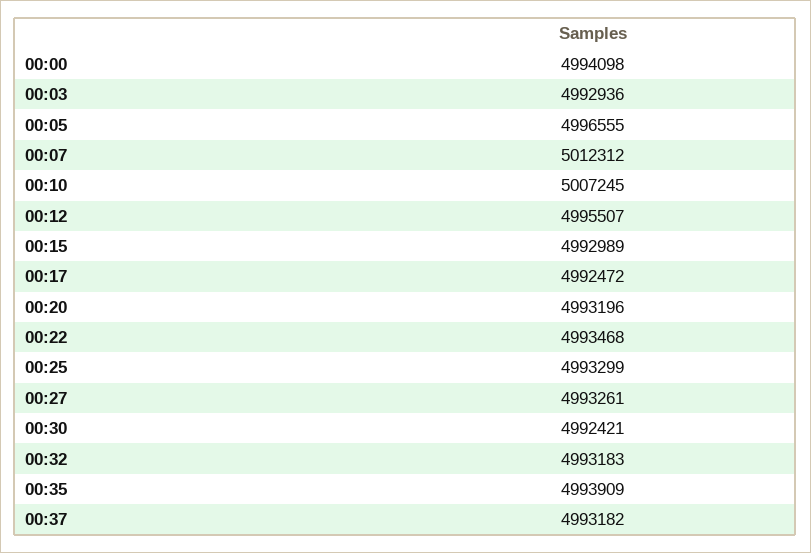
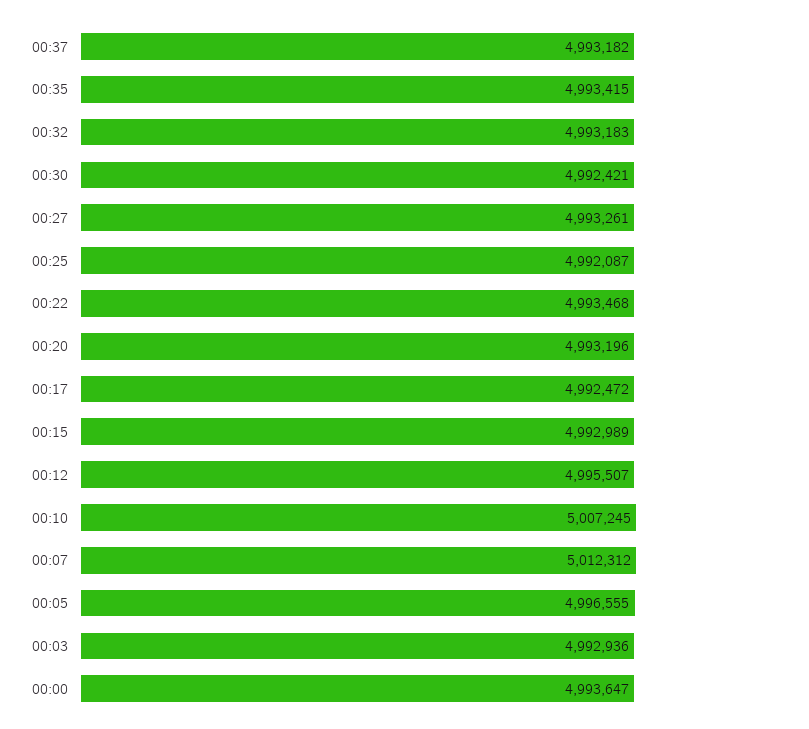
  {
-   "00:00": 4994098,
+   "00:00": 4993647,
    "00:03": 4992936,
    "00:05": 4996555,
    "00:07": 5012312,
    "00:10": 5007245,
    "00:12": 4995507,
    "00:15": 4992989,
    "00:17": 4992472,
    "00:20": 4993196,
    "00:22": 4993468,
-   "00:25": 4993299,
+   "00:25": 4992087,
    "00:27": 4993261,
    "00:30": 4992421,
    "00:32": 4993183,
-   "00:35": 4993909,
+   "00:35": 4993415,
    "00:37": 4993182
  }

